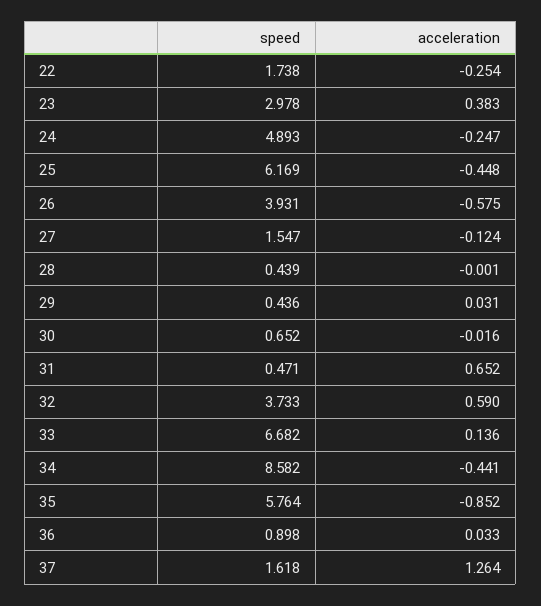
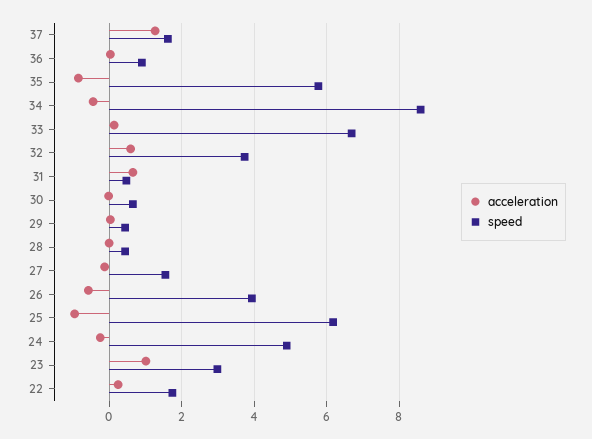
  {
    "speed": {
      "22": 1.738,
      "23": 2.978,
      "24": 4.893,
      "25": 6.169,
      "26": 3.931,
      "27": 1.547,
      "28": 0.439,
      "29": 0.436,
      "30": 0.652,
      "31": 0.471,
      "32": 3.733,
      "33": 6.682,
      "34": 8.582,
      "35": 5.764,
      "36": 0.898,
      "37": 1.618
    },
    "acceleration": {
-     "22": -0.254,
+     "22": 0.2,
-     "23": 0.383,
+     "23": 1,
      "24": -0.247,
-     "25": -0.448,
+     "25": -1,
      "26": -0.575,
      "27": -0.124,
      "28": -0.001,
      "29": 0.031,
      "30": -0.016,
      "31": 0.652,
      "32": 0.59,
      "33": 0.136,
      "34": -0.441,
      "35": -0.852,
      "36": 0.033,
      "37": 1.264
    }
  }

